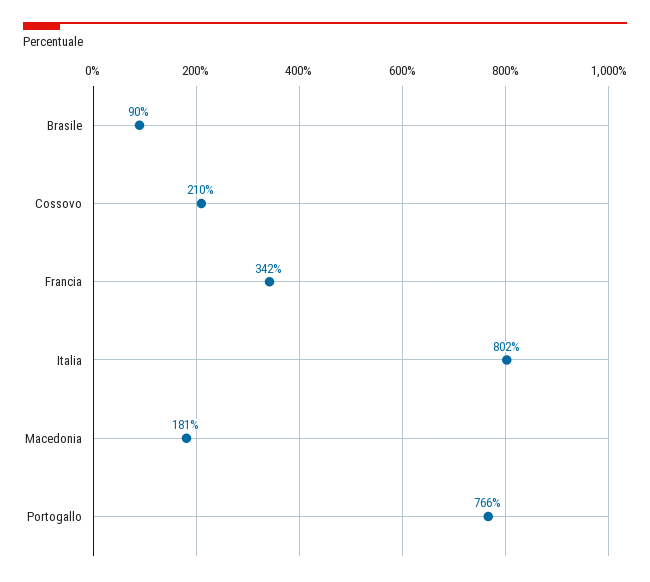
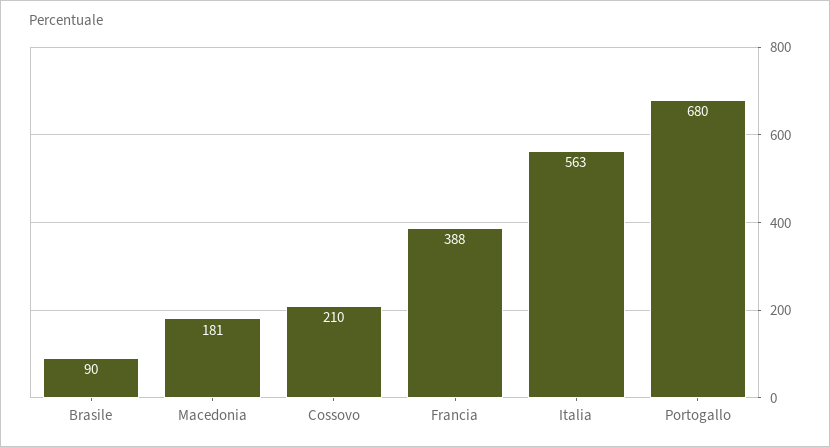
  {
    "Brasile": 90,
    "Cossovo": 210,
-   "Francia": 342,
+   "Francia": 388,
-   "Italia": 802,
+   "Italia": 563,
    "Macedonia": 181,
-   "Portogallo": 766
+   "Portogallo": 680
  }

